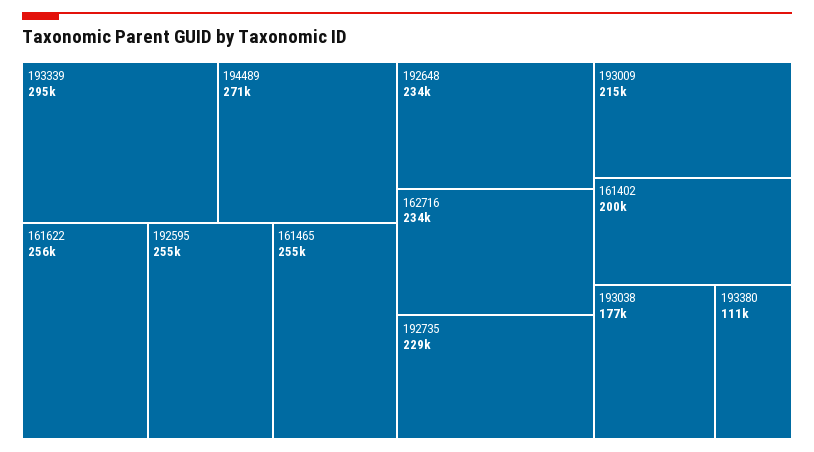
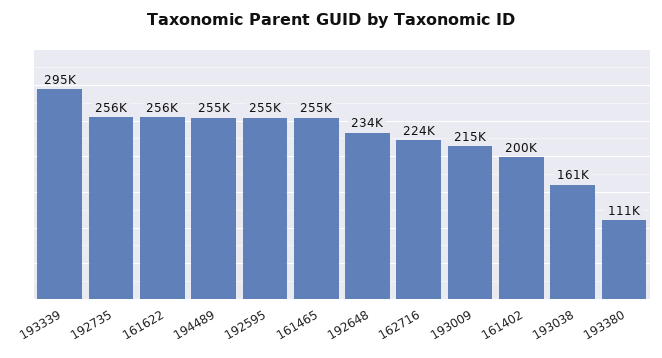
  {
    "193339": 295000,
-   "194489": 271000,
+   "194489": 255000,
    "161622": 256000,
    "192595": 255000,
    "161465": 255000,
    "192648": 234000,
-   "162716": 234000,
+   "162716": 224000,
-   "192735": 229000,
+   "192735": 256000,
    "193009": 215000,
    "161402": 200000,
-   "193038": 177000,
+   "193038": 161000,
    "193380": 111000
  }

